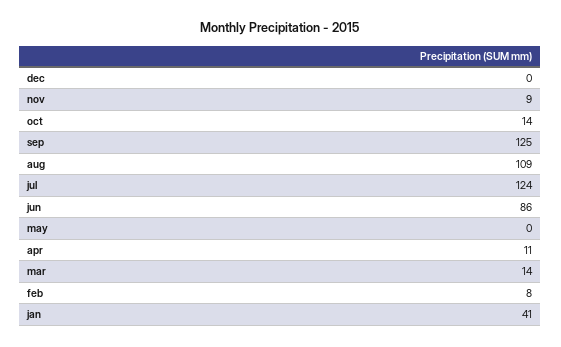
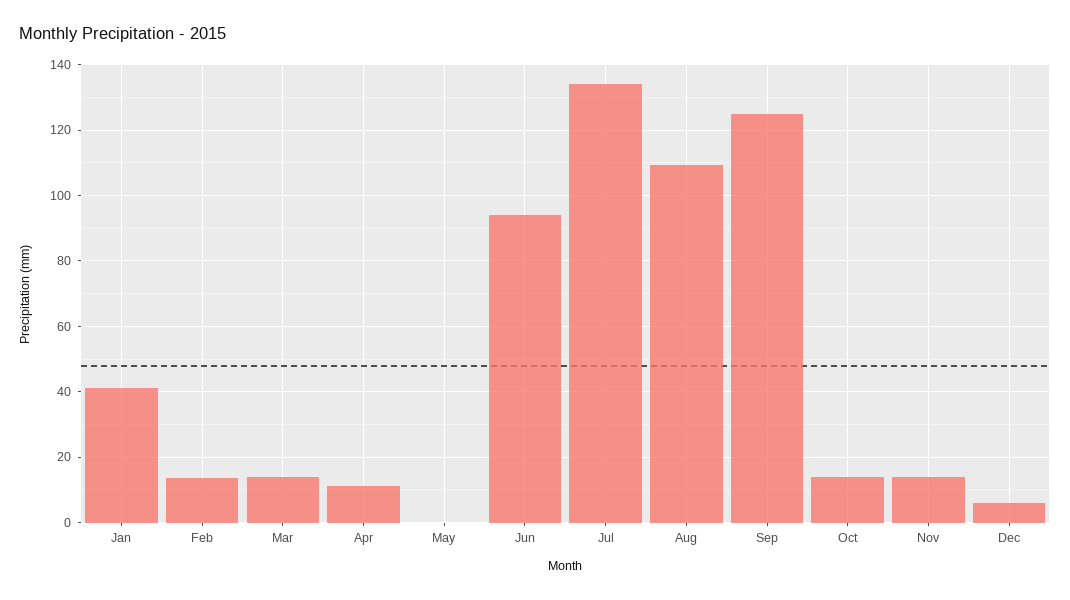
  {
-   "dec": 0,
+   "dec": 6,
-   "nov": 9,
+   "nov": 14,
    "oct": 14,
    "sep": 125,
    "aug": 109,
-   "jul": 124,
+   "jul": 134,
-   "jun": 86,
+   "jun": 94,
    "may": 0,
    "apr": 11,
    "mar": 14,
-   "feb": 8,
+   "feb": 14,
    "jan": 41
  }

